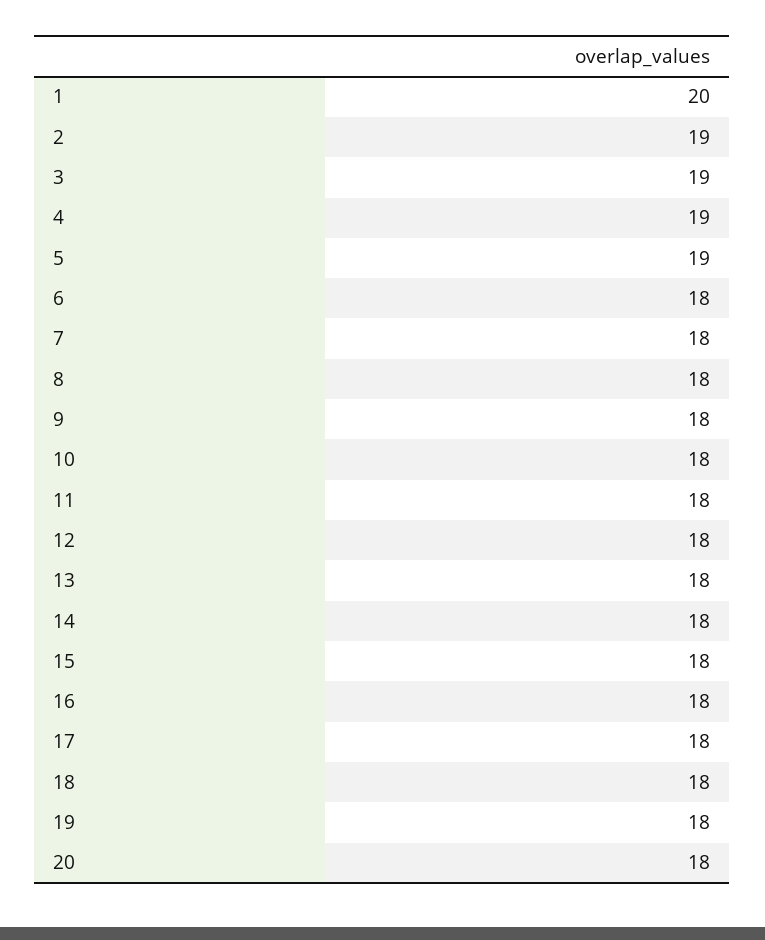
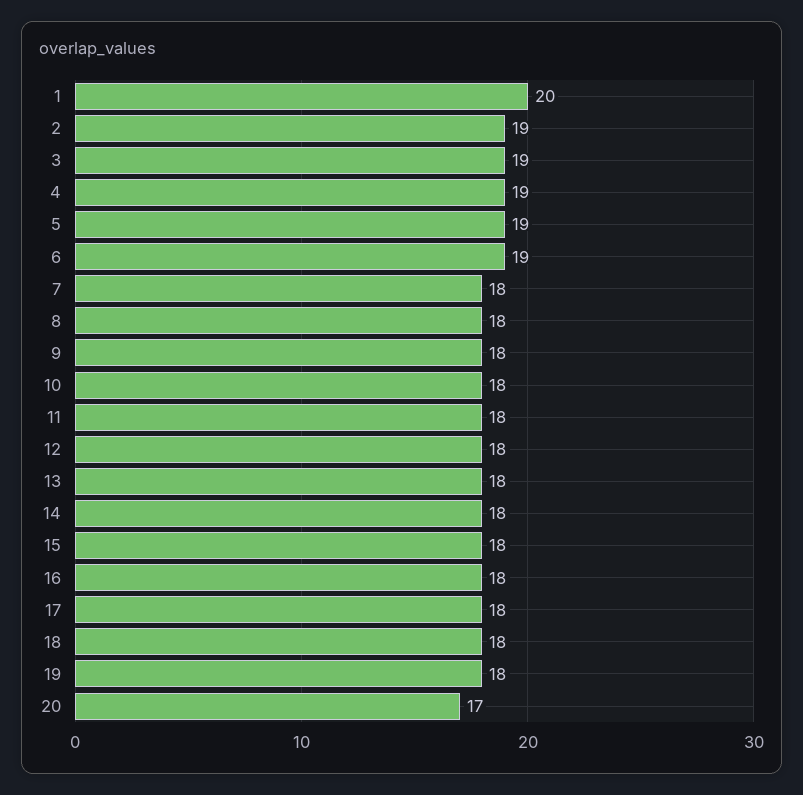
  {
    "1": 20,
    "2": 19,
    "3": 19,
    "4": 19,
    "5": 19,
-   "6": 18,
+   "6": 19,
    "7": 18,
    "8": 18,
    "9": 18,
    "10": 18,
    "11": 18,
    "12": 18,
    "13": 18,
    "14": 18,
    "15": 18,
    "16": 18,
    "17": 18,
    "18": 18,
    "19": 18,
-   "20": 18
+   "20": 17
  }

